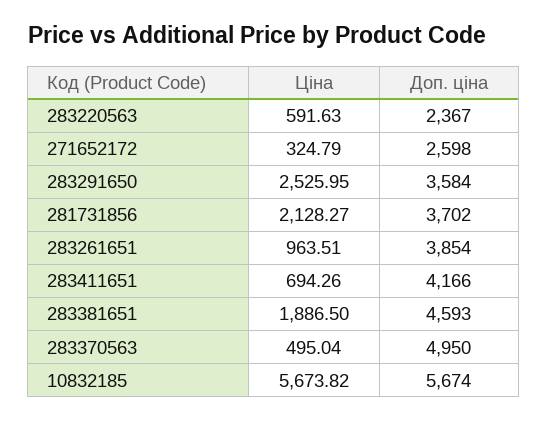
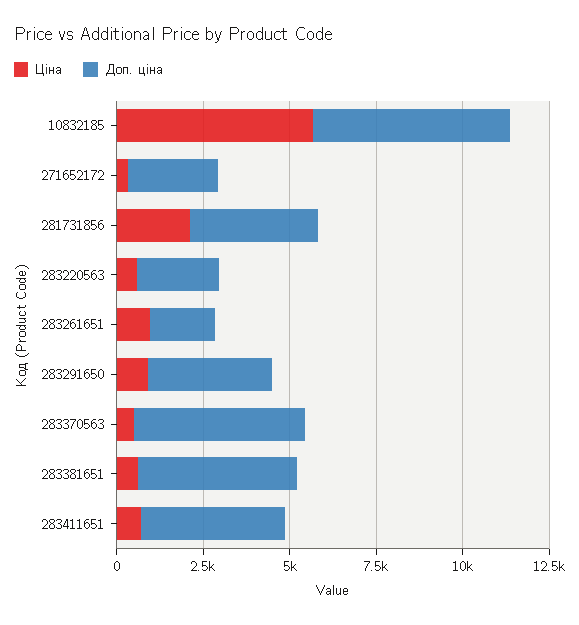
  {
    "Ціна": {
      "283220563": 591.63,
      "271652172": 324.79,
-     "283291650": 2525.95,
+     "283291650": 1000,
      "281731856": 2128.27,
      "283261651": 963.51,
      "283411651": 694.26,
-     "283381651": 1886.5,
+     "283381651": 500,
      "283370563": 495.04,
      "10832185": 5673.82
    },
    "Доп. ціна": {
      "283220563": 2367,
      "271652172": 2598,
      "283291650": 3584,
      "281731856": 3702,
-     "283261651": 3854,
+     "283261651": 2000,
      "283411651": 4166,
      "283381651": 4593,
      "283370563": 4950,
      "10832185": 5674
    }
  }

